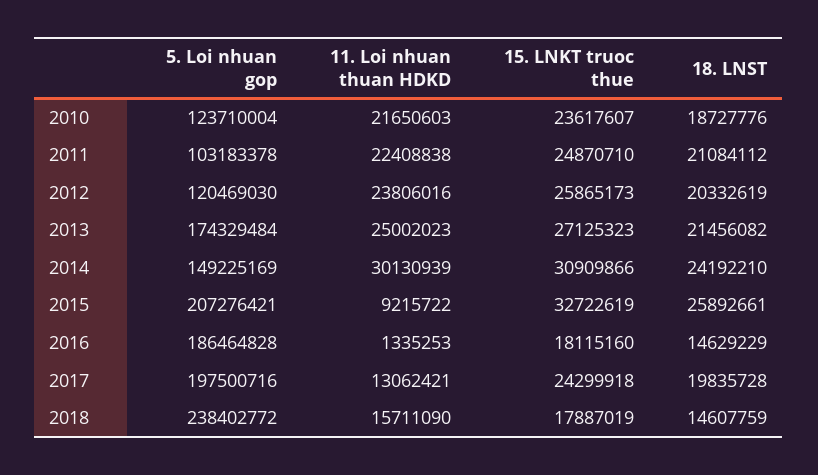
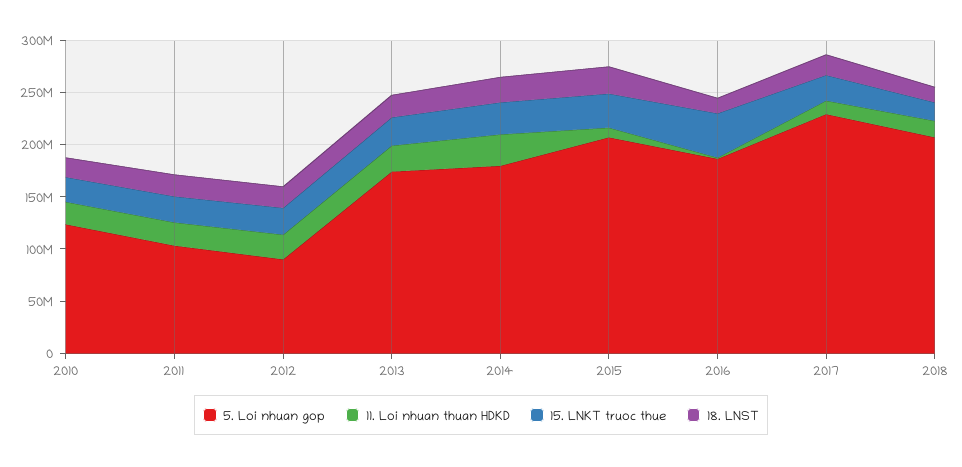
  {
    "5. Loi nhuan gop": {
      "2010": 123710004,
      "2011": 103183378,
-     "2012": 120469030,
+     "2012": 90000000,
      "2013": 174329484,
-     "2014": 149225169,
+     "2014": 180000000,
      "2015": 207276421,
      "2016": 186464828,
-     "2017": 197500716,
+     "2017": 230000000,
-     "2018": 238402772
+     "2018": 210000000
    },
    "11. Loi nhuan thuan HDKD": {
      "2010": 21650603,
      "2011": 22408838,
      "2012": 23806016,
      "2013": 25002023,
      "2014": 30130939,
      "2015": 9215722,
      "2016": 1335253,
      "2017": 13062421,
      "2018": 15711090
    },
    "15. LNKT truoc thue": {
      "2010": 23617607,
      "2011": 24870710,
      "2012": 25865173,
      "2013": 27125323,
      "2014": 30909866,
      "2015": 32722619,
-     "2016": 18115160,
+     "2016": 40000000,
      "2017": 24299918,
      "2018": 17887019
    },
    "18. LNST": {
      "2010": 18727776,
      "2011": 21084112,
      "2012": 20332619,
      "2013": 21456082,
      "2014": 24192210,
      "2015": 25892661,
      "2016": 14629229,
      "2017": 19835728,
      "2018": 14607759
    }
  }

